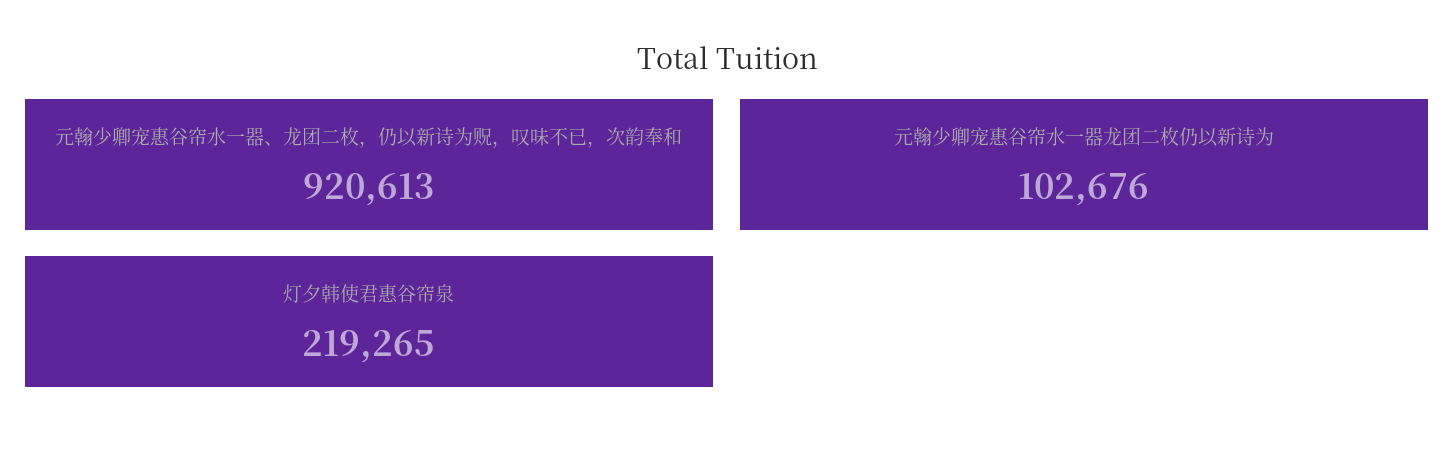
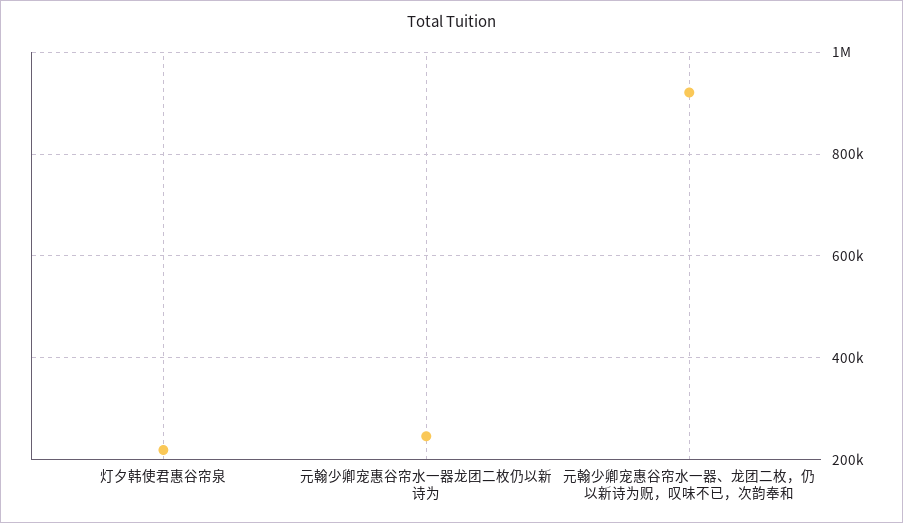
  {
    "元翰少卿宠惠谷帘水一器、龙团二枚，仍以新诗为贶，叹味不已，次韵奉和": 920613,
-   "元翰少卿宠惠谷帘水一器龙团二枚仍以新诗为": 102676,
+   "元翰少卿宠惠谷帘水一器龙团二枚仍以新诗为": 240000,
    "灯夕韩使君惠谷帘泉": 219265
  }

